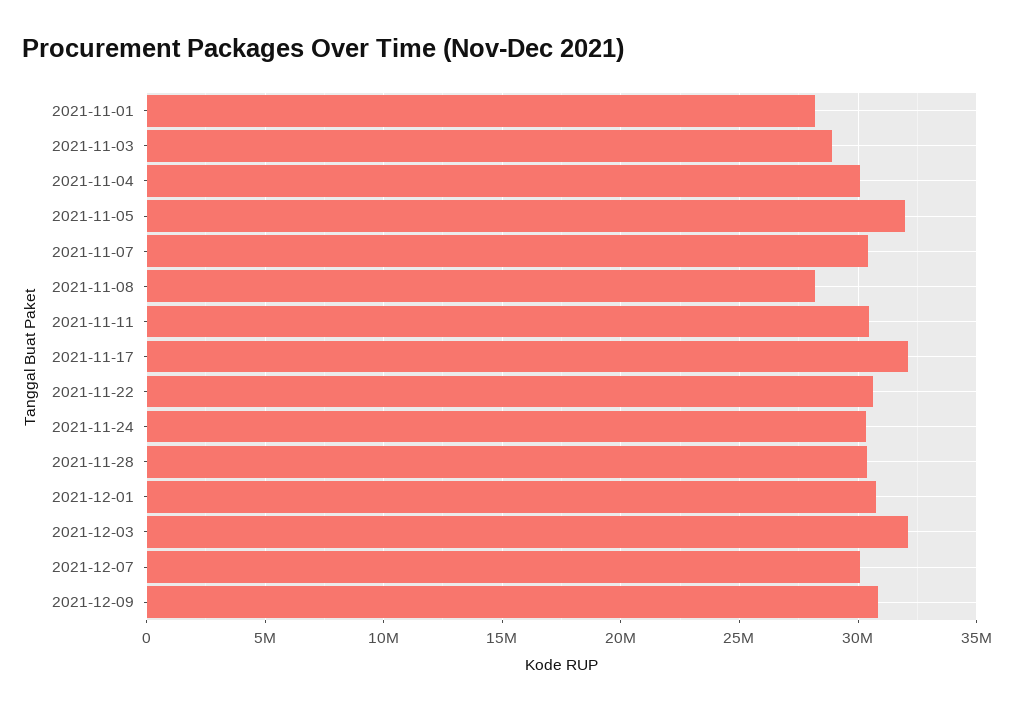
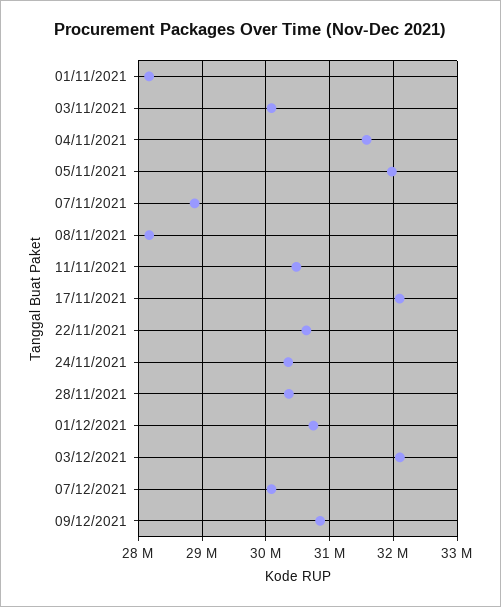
  {
    "2021-11-01": 28200000,
-   "2021-11-03": 29000000,
+   "2021-11-03": 30100000,
-   "2021-11-04": 30000000,
+   "2021-11-04": 31600000,
    "2021-11-05": 32000000,
-   "2021-11-07": 30500000,
+   "2021-11-07": 28900000,
    "2021-11-08": 28200000,
    "2021-11-11": 30500000,
    "2021-11-17": 32100000,
    "2021-11-22": 30600000,
    "2021-11-24": 30400000,
    "2021-11-28": 30400000,
    "2021-12-01": 30700000,
    "2021-12-03": 32100000,
    "2021-12-07": 30100000,
    "2021-12-09": 30900000
  }

